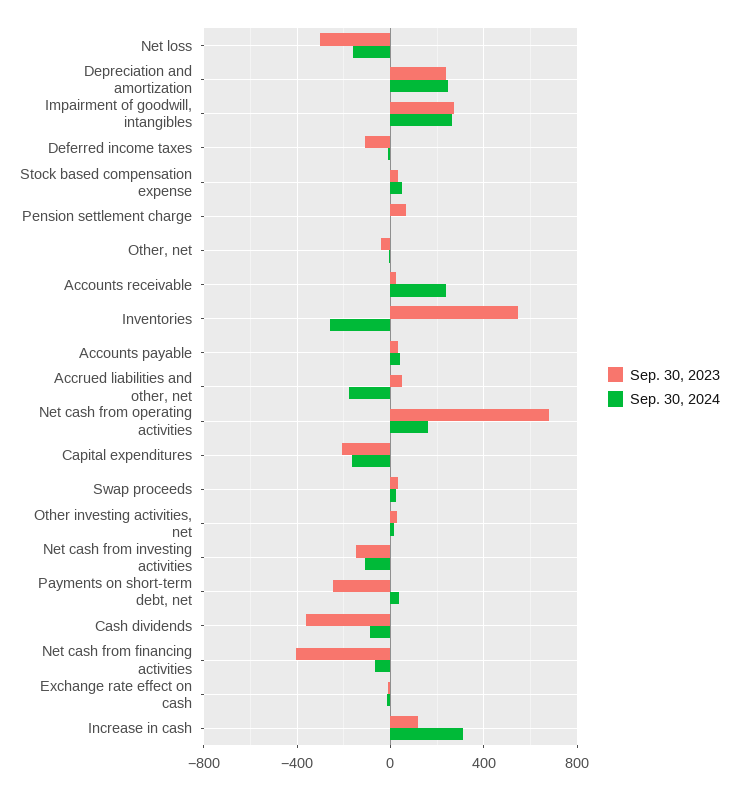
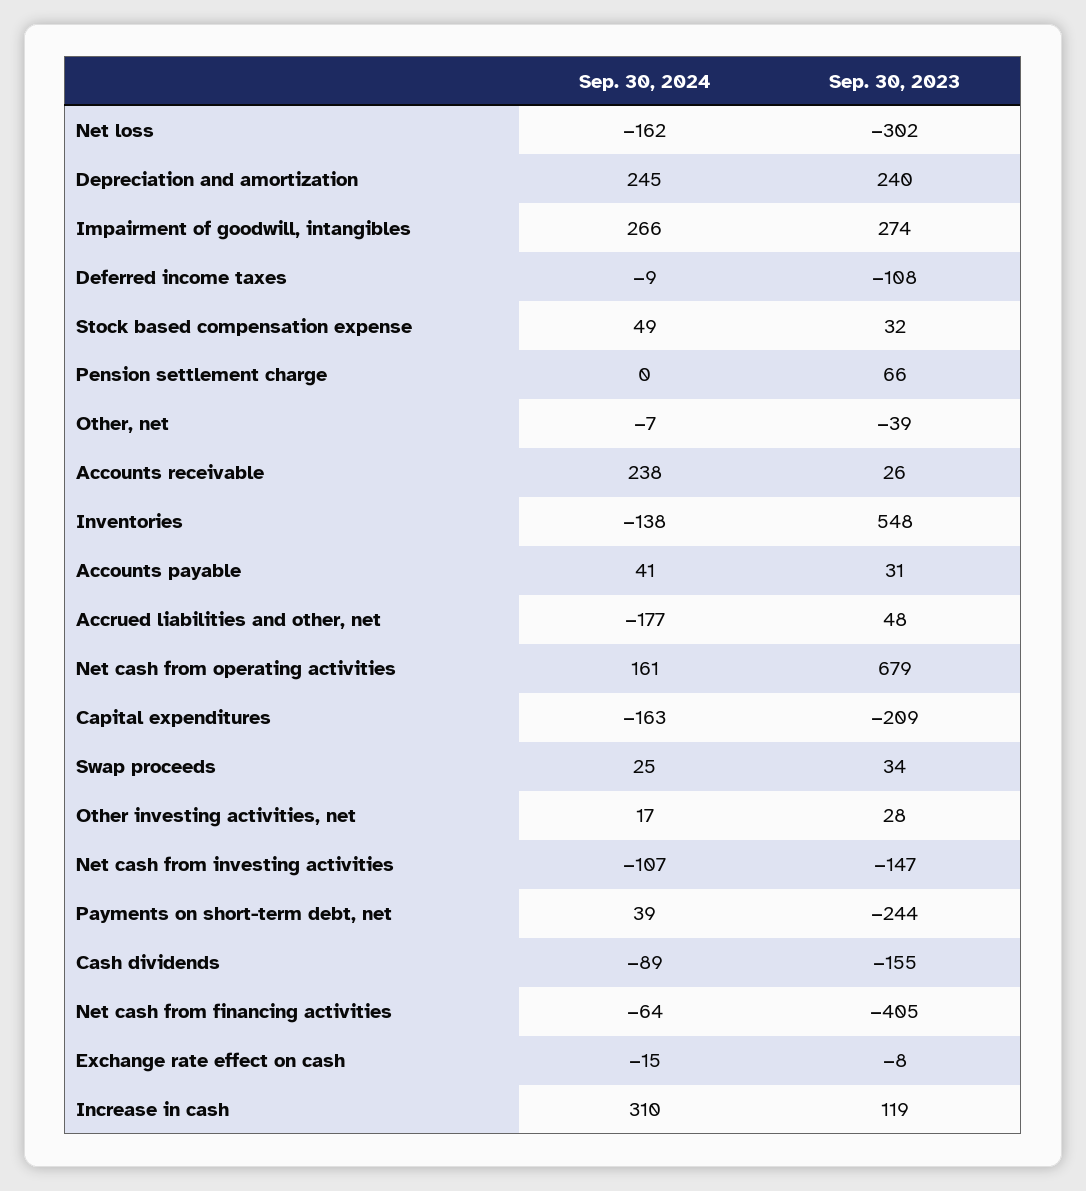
  {
    "Sep. 30, 2023": {
      "Net loss": -302,
      "Depreciation and amortization": 240,
      "Impairment of goodwill, intangibles": 274,
      "Deferred income taxes": -108,
      "Stock based compensation expense": 32,
      "Pension settlement charge": 66,
      "Other, net": -39,
      "Accounts receivable": 26,
      "Inventories": 548,
      "Accounts payable": 31,
      "Accrued liabilities and other, net": 48,
      "Net cash from operating activities": 679,
      "Capital expenditures": -209,
      "Swap proceeds": 34,
      "Other investing activities, net": 28,
      "Net cash from investing activities": -147,
      "Payments on short-term debt, net": -244,
-     "Cash dividends": -350,
+     "Cash dividends": -155,
      "Net cash from financing activities": -405,
      "Exchange rate effect on cash": -8,
      "Increase in cash": 119
    },
    "Sep. 30, 2024": {
      "Net loss": -162,
      "Depreciation and amortization": 245,
      "Impairment of goodwill, intangibles": 266,
      "Deferred income taxes": -9,
      "Stock based compensation expense": 49,
      "Pension settlement charge": 0,
      "Other, net": -7,
      "Accounts receivable": 238,
-     "Inventories": -250,
+     "Inventories": -138,
      "Accounts payable": 41,
      "Accrued liabilities and other, net": -177,
      "Net cash from operating activities": 161,
      "Capital expenditures": -163,
      "Swap proceeds": 25,
      "Other investing activities, net": 17,
      "Net cash from investing activities": -107,
      "Payments on short-term debt, net": 39,
      "Cash dividends": -89,
      "Net cash from financing activities": -64,
      "Exchange rate effect on cash": -15,
      "Increase in cash": 310
    }
  }

